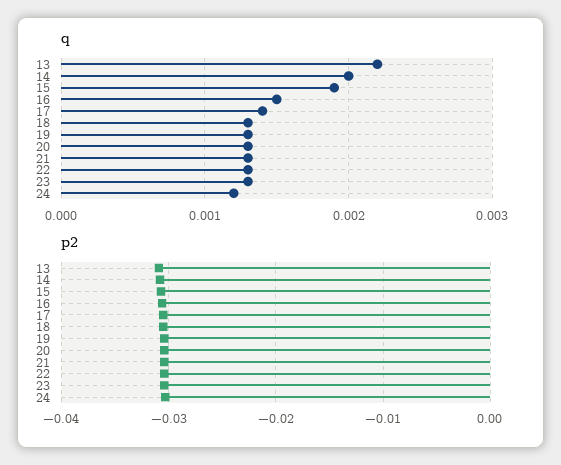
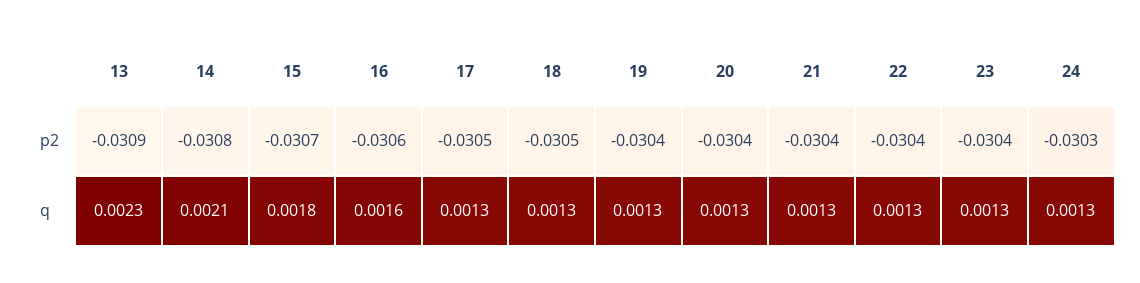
  {
    "q": {
-     "13": 0.0022,
+     "13": 0.0023,
-     "14": 0.002,
+     "14": 0.0021,
-     "15": 0.0019,
+     "15": 0.0018,
-     "16": 0.0015,
+     "16": 0.0016,
-     "17": 0.0014,
+     "17": 0.0013,
      "18": 0.0013,
      "19": 0.0013,
      "20": 0.0013,
      "21": 0.0013,
      "22": 0.0013,
      "23": 0.0013,
-     "24": 0.0012
+     "24": 0.0013
    },
    "p2": {
      "13": -0.0309,
      "14": -0.0308,
      "15": -0.0307,
      "16": -0.0306,
      "17": -0.0305,
      "18": -0.0305,
      "19": -0.0304,
      "20": -0.0304,
      "21": -0.0304,
      "22": -0.0304,
      "23": -0.0304,
      "24": -0.0303
    }
  }

